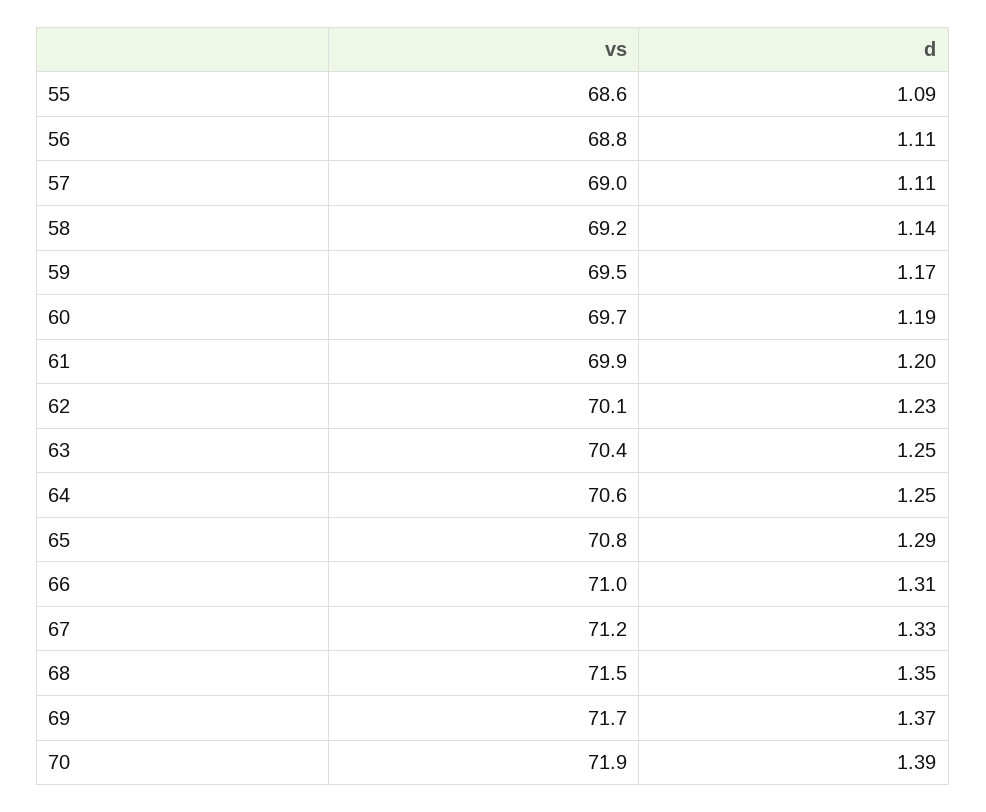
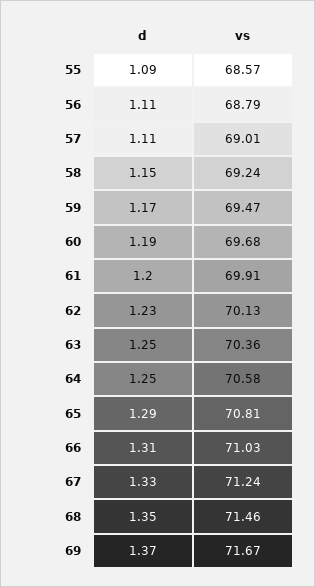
  {
    "vs": {
      "55": 68.57,
      "56": 68.79,
      "57": 69.01,
      "58": 69.24,
      "59": 69.47,
      "60": 69.68,
      "61": 69.91,
      "62": 70.13,
      "63": 70.36,
      "64": 70.58,
      "65": 70.81,
      "66": 71.03,
      "67": 71.24,
      "68": 71.46,
-     "69": 71.67,
+     "69": 71.67
-     "70": 71.9
    },
    "d": {
      "55": 1.09,
      "56": 1.11,
      "57": 1.11,
-     "58": 1.14,
+     "58": 1.15,
      "59": 1.17,
      "60": 1.19,
      "61": 1.2,
      "62": 1.23,
      "63": 1.25,
      "64": 1.25,
      "65": 1.29,
      "66": 1.31,
      "67": 1.33,
      "68": 1.35,
-     "69": 1.37,
+     "69": 1.37
-     "70": 1.39
    }
  }

